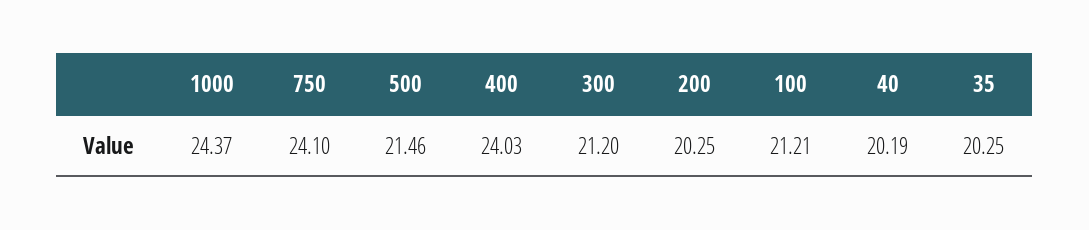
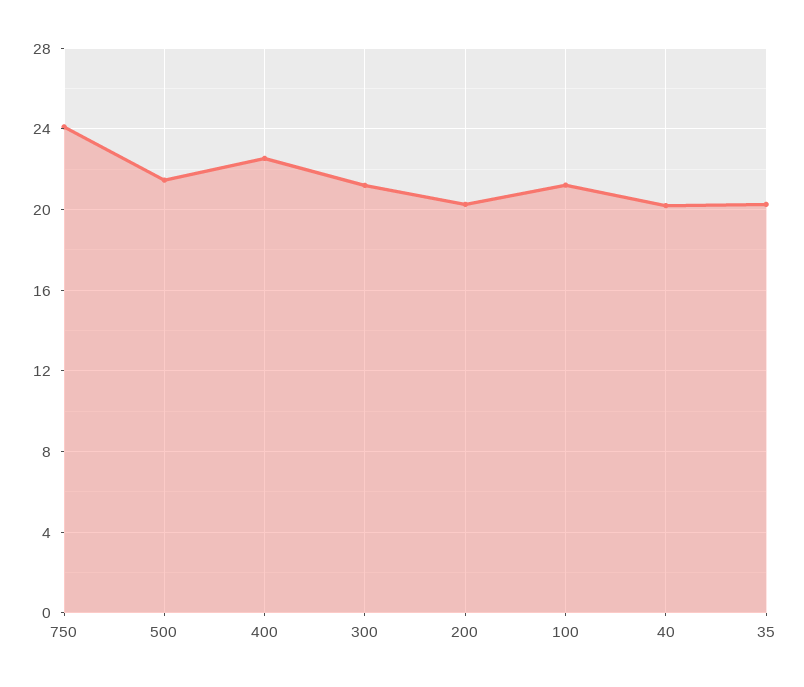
  {
-   "1000": 24.37,
    "750": 24.1,
    "500": 21.46,
-   "400": 24.03,
+   "400": 22.5,
    "300": 21.2,
    "200": 20.25,
    "100": 21.21,
    "40": 20.19,
    "35": 20.25
  }

